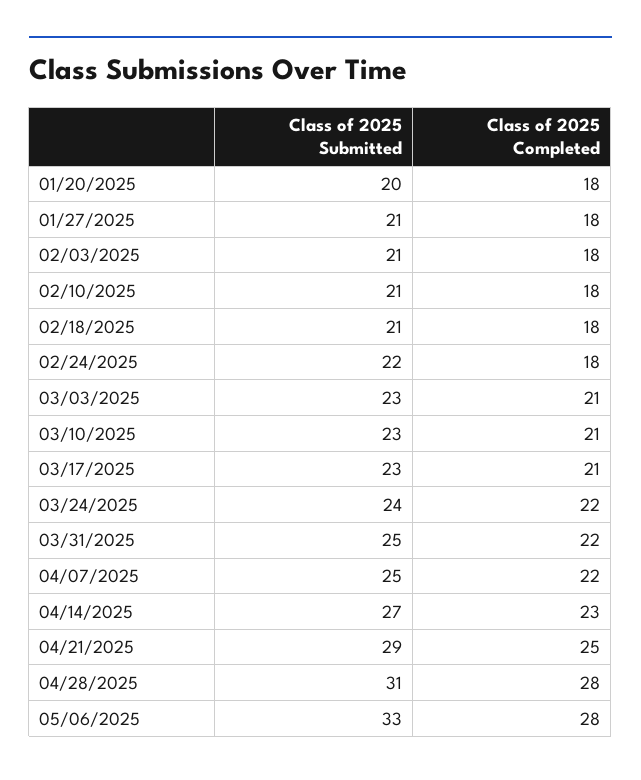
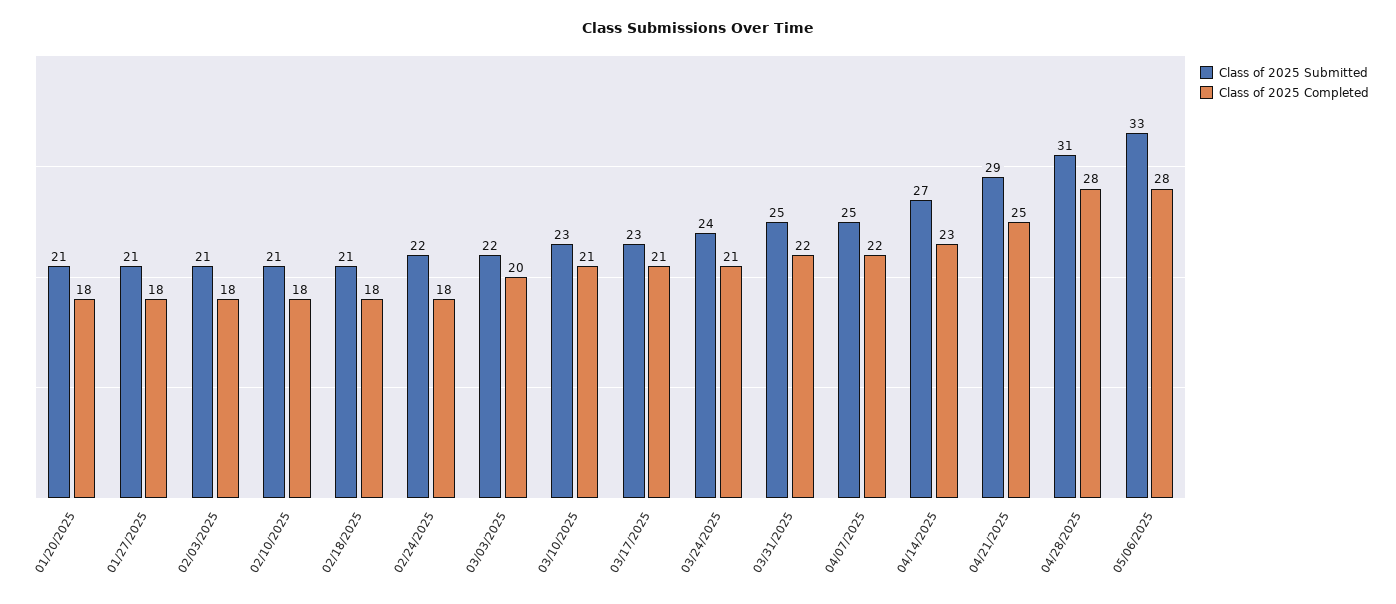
  {
    "Class of 2025 Submitted": {
-     "01/20/2025": 20,
+     "01/20/2025": 21,
      "01/27/2025": 21,
      "02/03/2025": 21,
      "02/10/2025": 21,
      "02/18/2025": 21,
      "02/24/2025": 22,
-     "03/03/2025": 23,
+     "03/03/2025": 22,
      "03/10/2025": 23,
      "03/17/2025": 23,
      "03/24/2025": 24,
      "03/31/2025": 25,
      "04/07/2025": 25,
      "04/14/2025": 27,
      "04/21/2025": 29,
      "04/28/2025": 31,
      "05/06/2025": 33
    },
    "Class of 2025 Completed": {
      "01/20/2025": 18,
      "01/27/2025": 18,
      "02/03/2025": 18,
      "02/10/2025": 18,
      "02/18/2025": 18,
      "02/24/2025": 18,
-     "03/03/2025": 21,
+     "03/03/2025": 20,
      "03/10/2025": 21,
      "03/17/2025": 21,
-     "03/24/2025": 22,
+     "03/24/2025": 21,
      "03/31/2025": 22,
      "04/07/2025": 22,
      "04/14/2025": 23,
      "04/21/2025": 25,
      "04/28/2025": 28,
      "05/06/2025": 28
    }
  }

